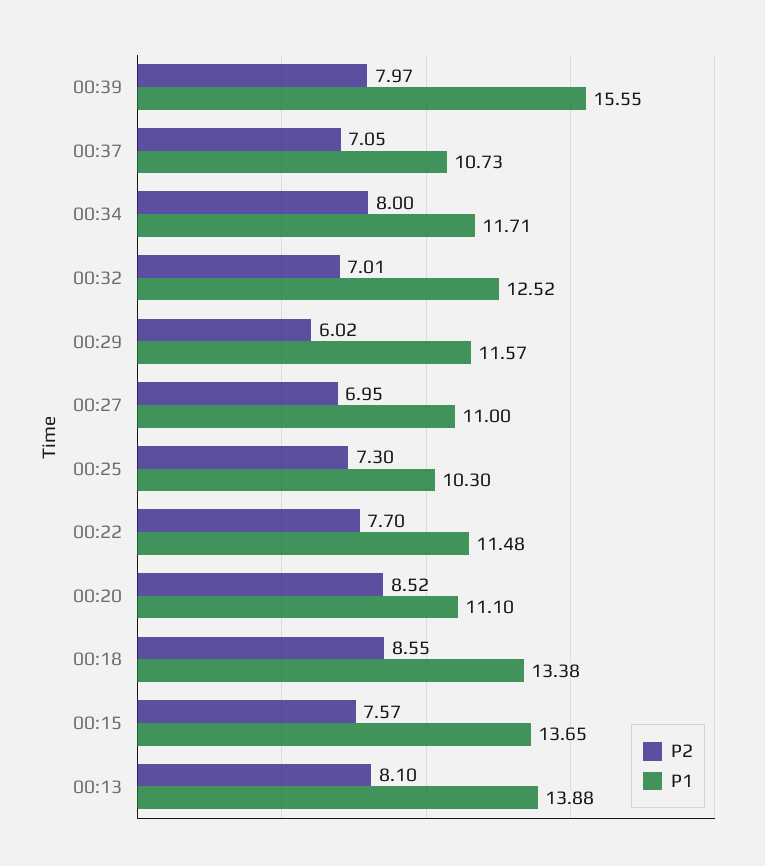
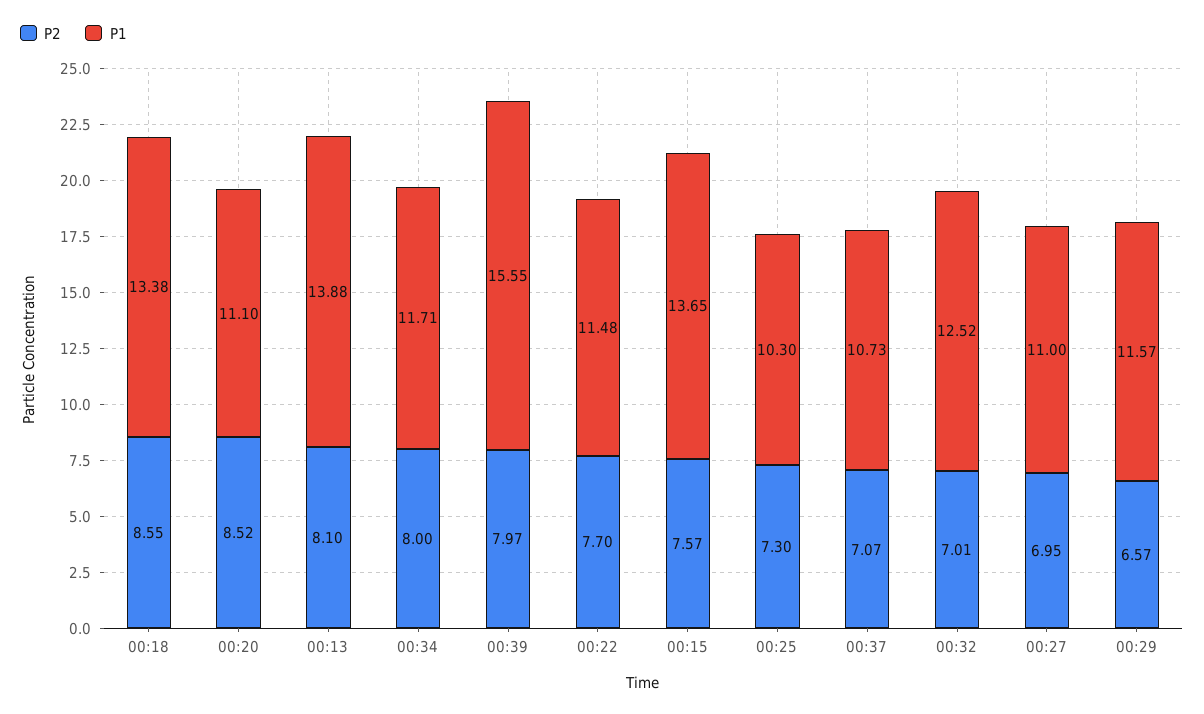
  {
    "P2": {
      "00:39": 7.97,
-     "00:37": 7.05,
+     "00:37": 7.07,
      "00:34": 8,
      "00:32": 7.01,
-     "00:29": 6.02,
+     "00:29": 6.57,
      "00:27": 6.95,
      "00:25": 7.3,
      "00:22": 7.7,
      "00:20": 8.52,
      "00:18": 8.55,
      "00:15": 7.57,
      "00:13": 8.1
    },
    "P1": {
      "00:39": 15.55,
      "00:37": 10.73,
      "00:34": 11.71,
      "00:32": 12.52,
      "00:29": 11.57,
      "00:27": 11,
      "00:25": 10.3,
      "00:22": 11.48,
      "00:20": 11.1,
      "00:18": 13.38,
      "00:15": 13.65,
      "00:13": 13.88
    }
  }

